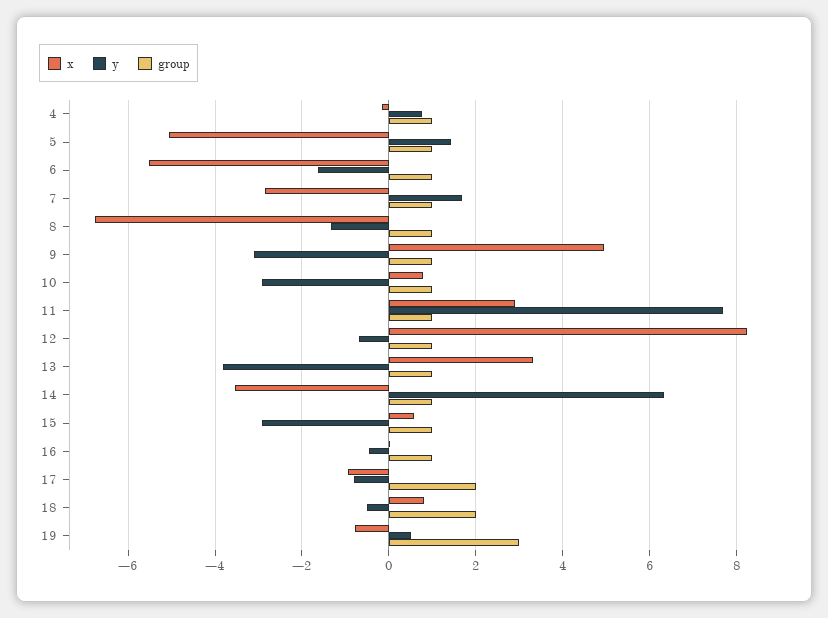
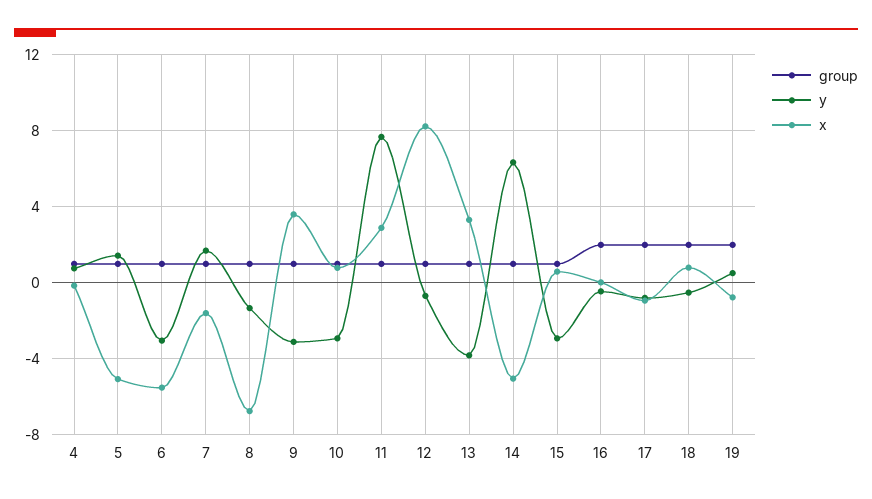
  {
    "x": {
      "4": -0.2,
      "5": -5,
      "6": -5.6,
-     "7": -2.8,
+     "7": -1.5,
      "8": -6.8,
-     "9": 5,
+     "9": 3.5,
      "10": 0.8,
      "11": 2.8,
      "12": 8.2,
      "13": 3.4,
-     "14": -3.6,
+     "14": -5,
      "15": 0.6,
      "16": 0,
      "17": -1,
      "18": 0.8,
      "19": -0.8
    },
    "y": {
      "4": 0.8,
      "5": 1.4,
-     "6": -1.6,
+     "6": -3,
      "7": 1.6,
      "8": -1.4,
      "9": -3.2,
      "10": -3,
      "11": 7.6,
      "12": -0.6,
      "13": -3.8,
      "14": 6.4,
      "15": -3,
      "16": -0.4,
      "17": -0.8,
      "18": -0.6,
      "19": 0.6
    },
    "group": {
      "4": 1,
      "5": 1,
      "6": 1,
      "7": 1,
      "8": 1,
      "9": 1,
      "10": 1,
      "11": 1,
      "12": 1,
      "13": 1,
      "14": 1,
      "15": 1,
-     "16": 1,
+     "16": 2,
      "17": 2,
      "18": 2,
-     "19": 3
+     "19": 2
    }
  }

